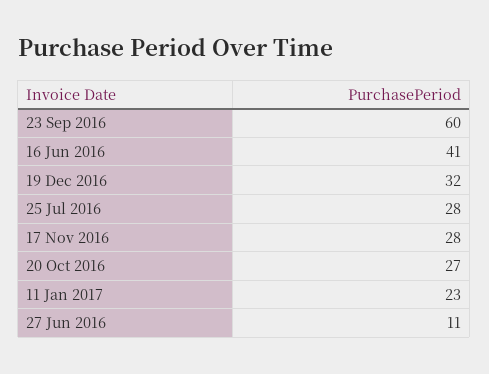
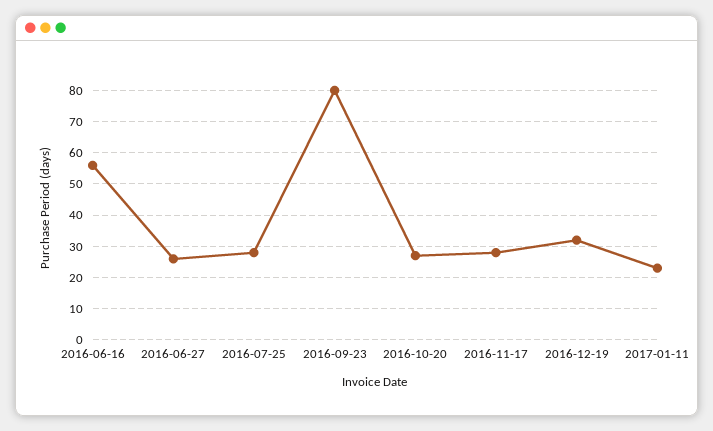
  {
-   "23 Sep 2016": 60,
+   "23 Sep 2016": 80,
-   "16 Jun 2016": 41,
+   "16 Jun 2016": 55,
    "19 Dec 2016": 32,
    "25 Jul 2016": 28,
    "17 Nov 2016": 28,
    "20 Oct 2016": 27,
    "11 Jan 2017": 23,
-   "27 Jun 2016": 11
+   "27 Jun 2016": 25
  }

